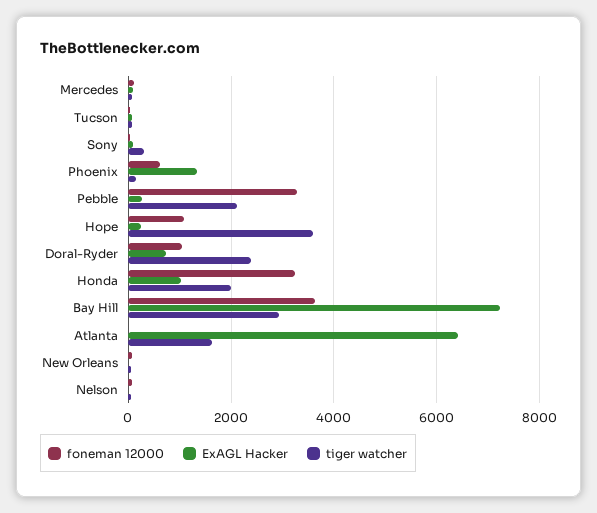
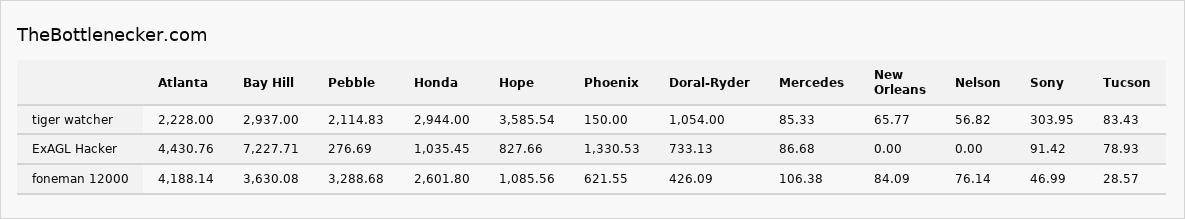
  {
    "foneman 12000": {
      "Mercedes": 106.38,
      "Tucson": 28.57,
      "Sony": 46.99,
      "Phoenix": 621.55,
      "Pebble": 3288.68,
      "Hope": 1085.56,
-     "Doral-Ryder": 1000,
+     "Doral-Ryder": 426.09,
-     "Honda": 3200,
+     "Honda": 2601.8,
      "Bay Hill": 3630.08,
-     "Atlanta": 0,
+     "Atlanta": 4188.14,
      "New Orleans": 84.09,
      "Nelson": 76.14
    },
    "ExAGL Hacker": {
      "Mercedes": 86.68,
      "Tucson": 78.93,
      "Sony": 91.42,
      "Phoenix": 1330.53,
      "Pebble": 276.69,
-     "Hope": 200,
+     "Hope": 827.66,
      "Doral-Ryder": 733.13,
      "Honda": 1035.45,
      "Bay Hill": 7227.71,
-     "Atlanta": 6400,
+     "Atlanta": 4430.76,
      "New Orleans": 0,
      "Nelson": 0
    },
    "tiger watcher": {
      "Mercedes": 85.33,
      "Tucson": 83.43,
      "Sony": 303.95,
      "Phoenix": 150,
      "Pebble": 2114.83,
      "Hope": 3585.54,
-     "Doral-Ryder": 2400,
+     "Doral-Ryder": 1054,
-     "Honda": 2000,
+     "Honda": 2944,
      "Bay Hill": 2937,
-     "Atlanta": 1600,
+     "Atlanta": 2228,
      "New Orleans": 65.77,
      "Nelson": 56.82
    }
  }

